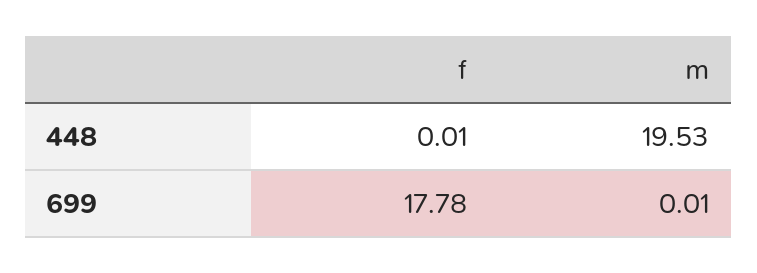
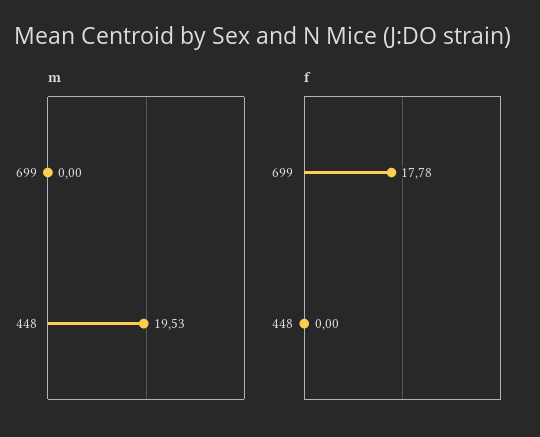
  {
    "f": {
-     "448": 0.01,
+     "448": 0,
      "699": 17.78
    },
    "m": {
      "448": 19.53,
-     "699": 0.01
+     "699": 0
    }
  }

